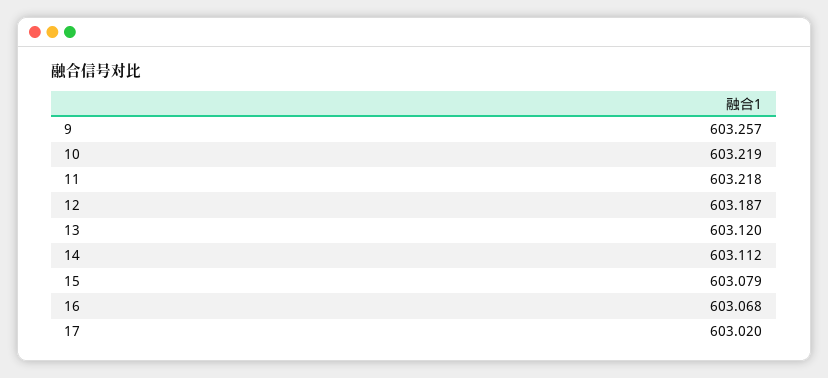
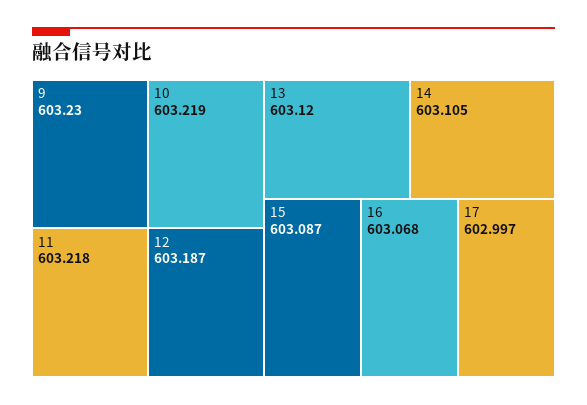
  {
-   "9": 603.257,
+   "9": 603.23,
    "10": 603.219,
    "11": 603.218,
    "12": 603.187,
    "13": 603.12,
-   "14": 603.112,
+   "14": 603.105,
-   "15": 603.079,
+   "15": 603.087,
    "16": 603.068,
-   "17": 603.02
+   "17": 602.997
  }

